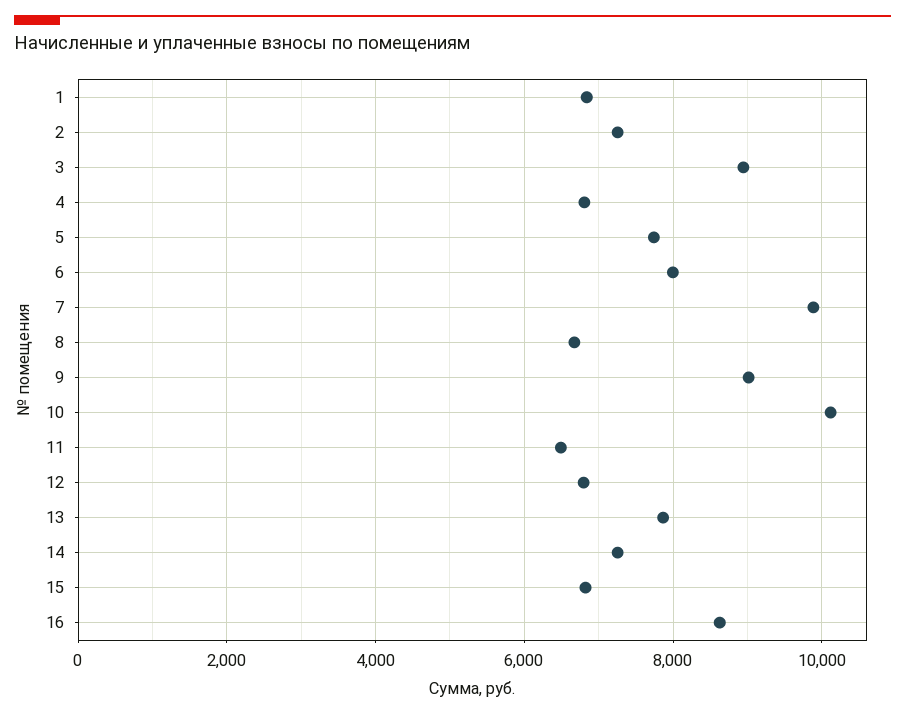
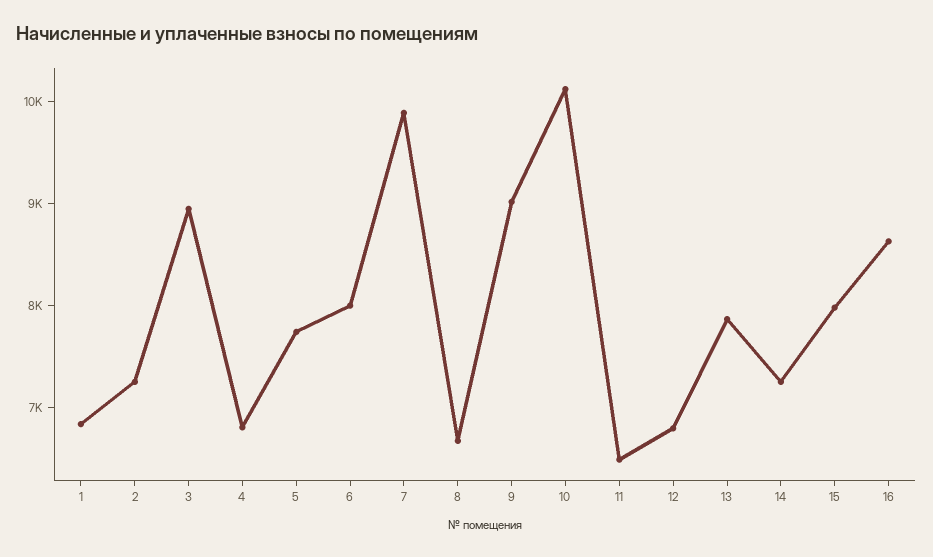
  {
    "1": 6800,
    "2": 7200,
    "3": 9000,
    "4": 6800,
    "5": 7800,
    "6": 8000,
    "7": 9800,
    "8": 6600,
    "9": 9000,
    "10": 10200,
    "11": 6400,
    "12": 6800,
    "13": 7800,
    "14": 7200,
-   "15": 6800,
+   "15": 8000,
    "16": 8600
  }

